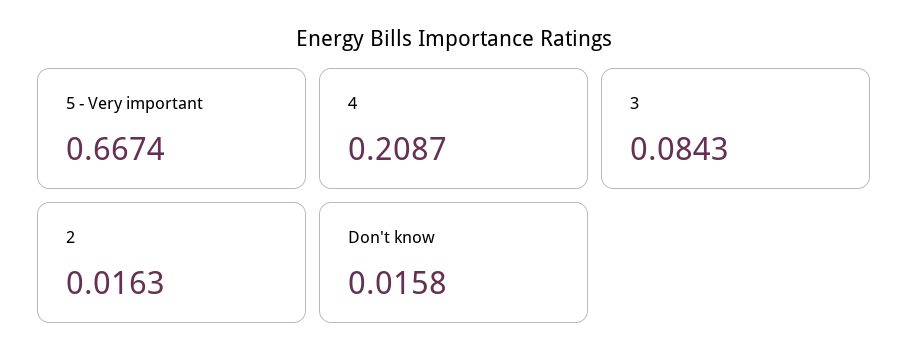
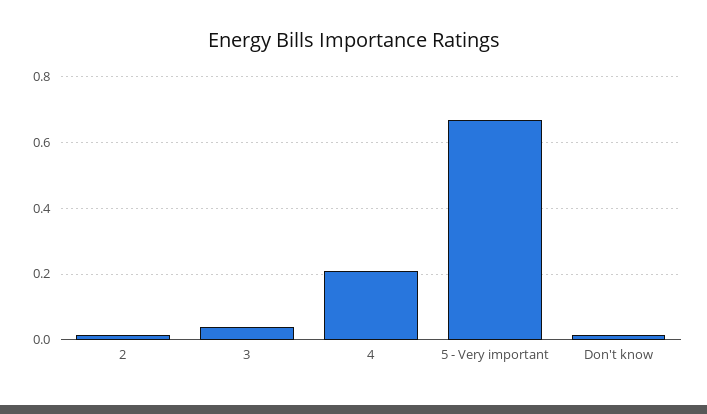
  {
    "5 - Very important": 0.6674,
    "4": 0.2087,
-   "3": 0.0843,
+   "3": 0.04,
    "2": 0.0163,
    "Don't know": 0.0158
  }

